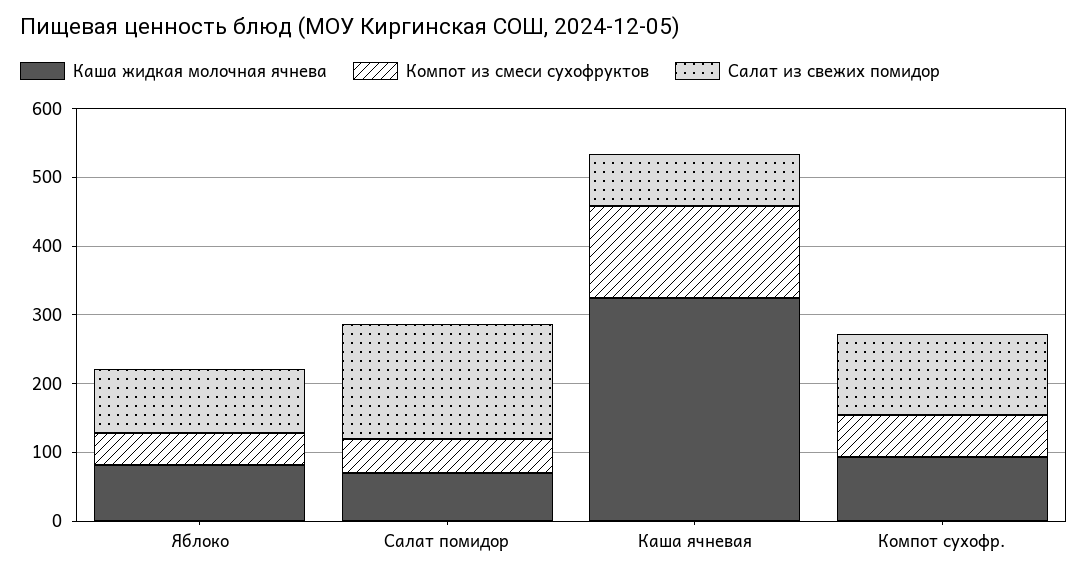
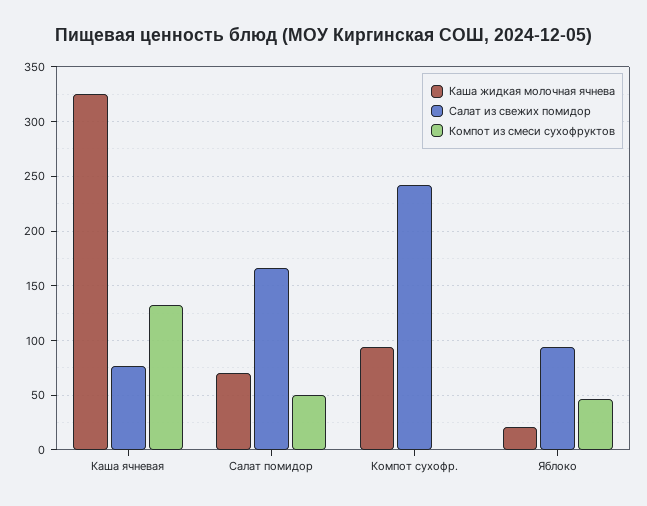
  {
    "Каша жидкая молочная ячнева": {
-     "Яблоко": 80,
+     "Яблоко": 20,
      "Салат помидор": 70,
      "Каша ячневая": 330,
      "Компот сухофр.": 90
    },
    "Компот из смеси сухофруктов": {
      "Яблоко": 50,
      "Салат помидор": 50,
      "Каша ячневая": 130,
-     "Компот сухофр.": 60
+     "Компот сухофр.": 0
    },
    "Салат из свежих помидор": {
      "Яблоко": 90,
      "Салат помидор": 170,
      "Каша ячневая": 80,
-     "Компот сухофр.": 120
+     "Компот сухофр.": 240
    }
  }

